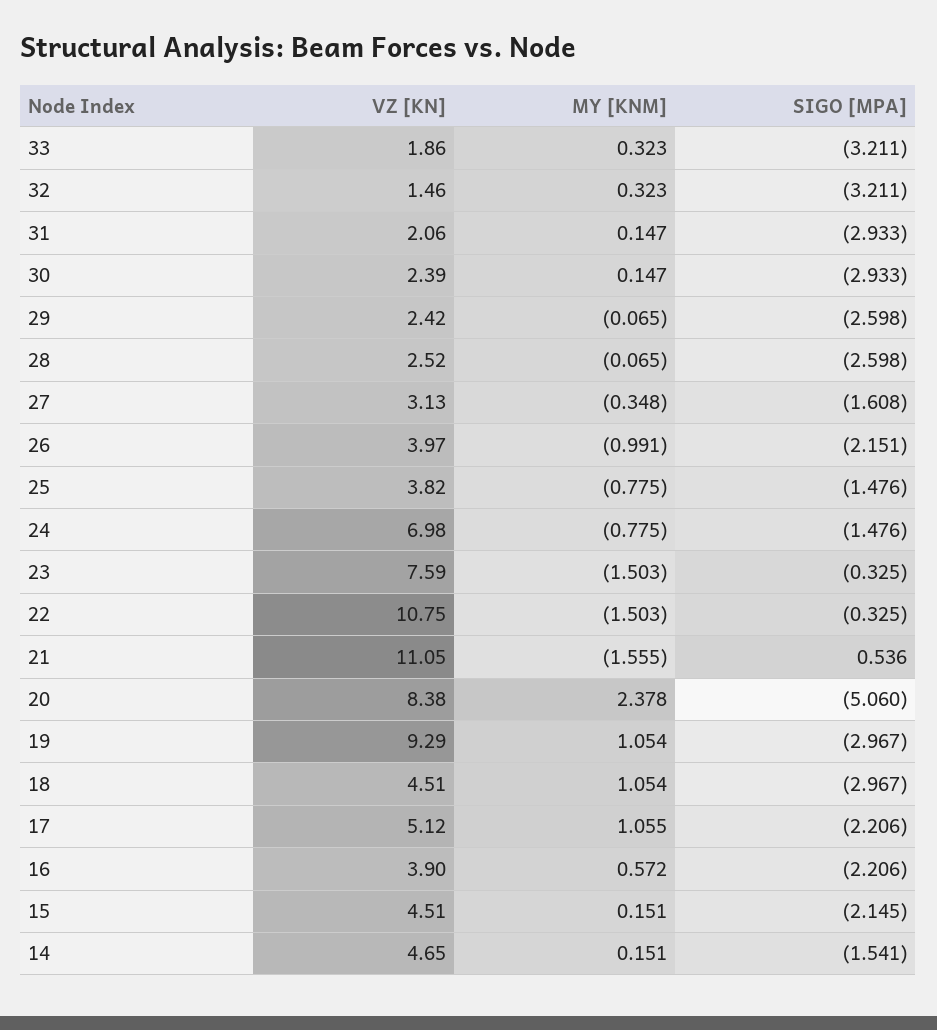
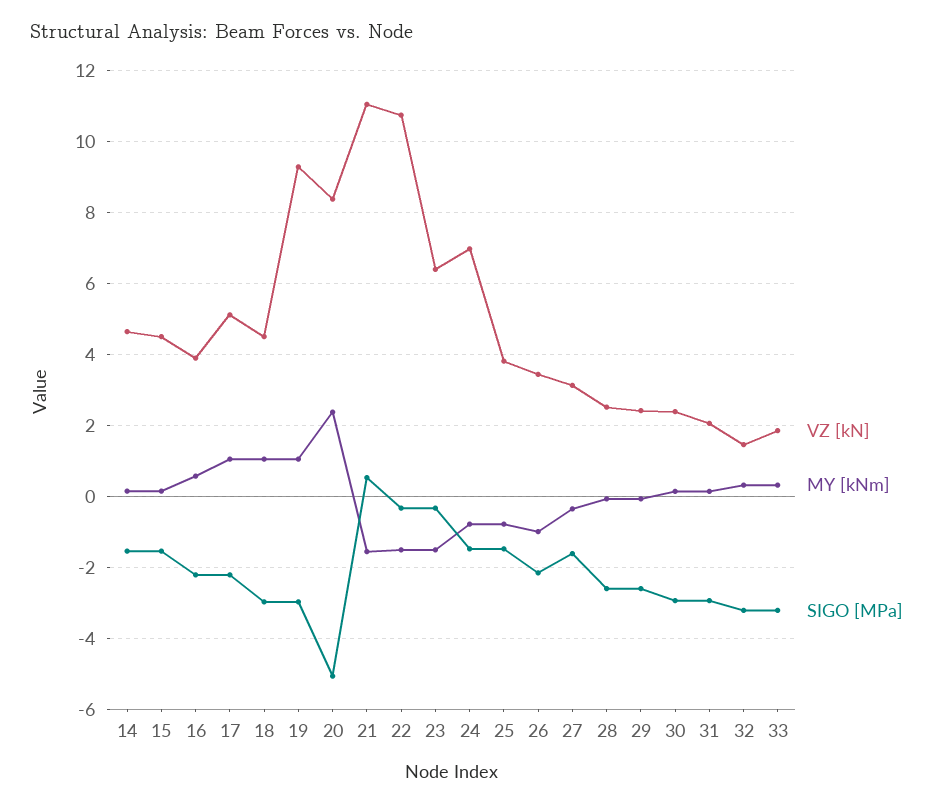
  {
    "VZ [KN]": {
      "33": 1.86,
      "32": 1.46,
      "31": 2.06,
      "30": 2.39,
      "29": 2.42,
      "28": 2.52,
      "27": 3.13,
-     "26": 3.97,
+     "26": 3.4,
      "25": 3.82,
      "24": 6.98,
-     "23": 7.59,
+     "23": 6.4,
      "22": 10.75,
      "21": 11.05,
      "20": 8.38,
      "19": 9.29,
      "18": 4.51,
      "17": 5.12,
      "16": 3.9,
      "15": 4.51,
      "14": 4.65
    },
    "MY [KNM]": {
      "33": 0.323,
      "32": 0.323,
      "31": 0.147,
      "30": 0.147,
      "29": -0.065,
      "28": -0.065,
      "27": -0.348,
      "26": -0.991,
      "25": -0.775,
      "24": -0.775,
      "23": -1.503,
      "22": -1.503,
      "21": -1.555,
      "20": 2.378,
      "19": 1.054,
      "18": 1.054,
      "17": 1.055,
      "16": 0.572,
      "15": 0.151,
      "14": 0.151
    },
    "SIGO [MPA]": {
      "33": -3.211,
      "32": -3.211,
      "31": -2.933,
      "30": -2.933,
      "29": -2.598,
      "28": -2.598,
      "27": -1.608,
      "26": -2.151,
      "25": -1.476,
      "24": -1.476,
      "23": -0.325,
      "22": -0.325,
      "21": 0.536,
      "20": -5.06,
      "19": -2.967,
      "18": -2.967,
      "17": -2.206,
      "16": -2.206,
-     "15": -2.145,
+     "15": -1.6,
      "14": -1.541
    }
  }

